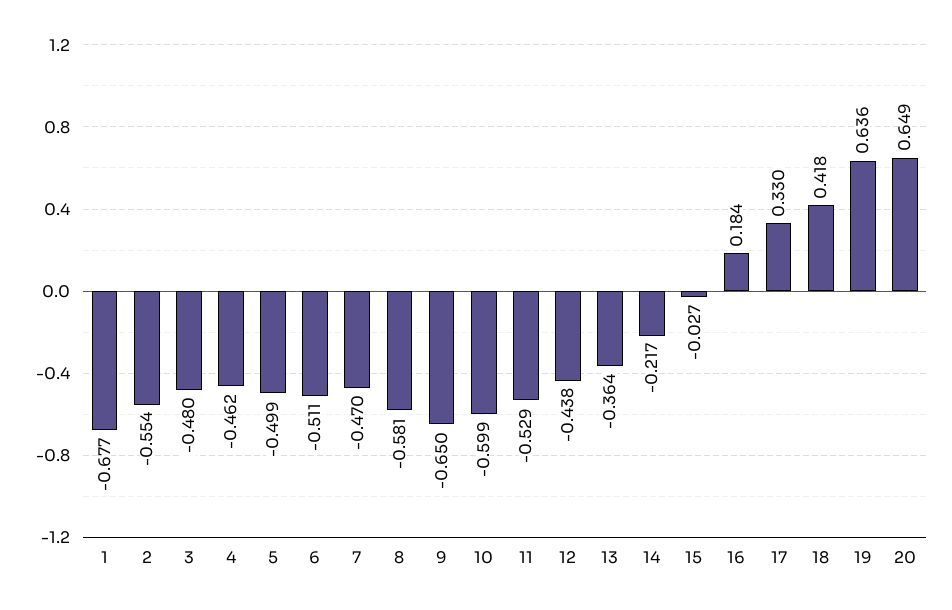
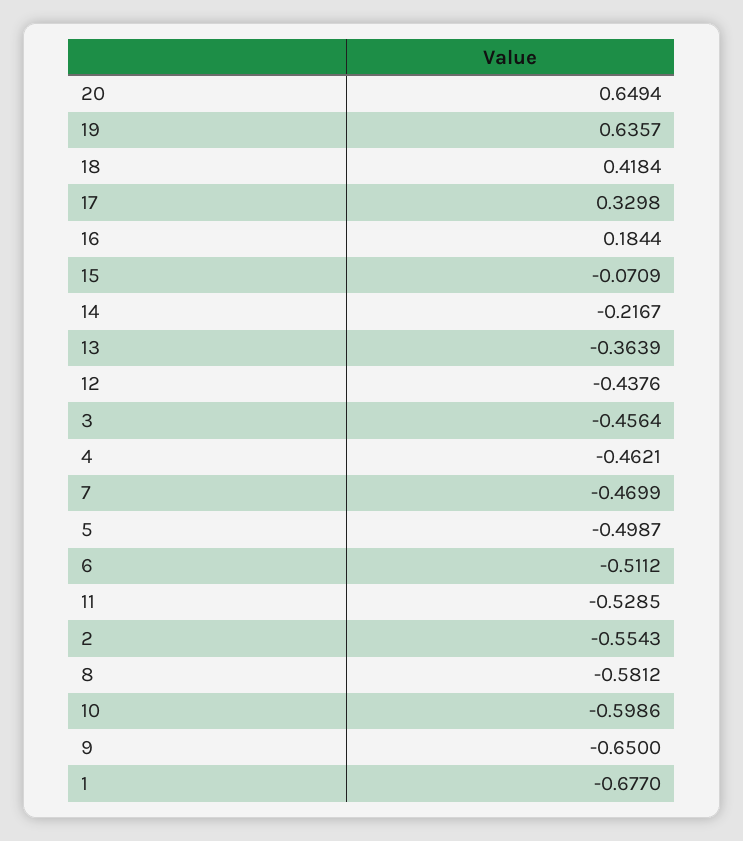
  {
    "1": -0.677,
    "2": -0.5543,
-   "3": -0.48,
+   "3": -0.4564,
    "4": -0.4621,
    "5": -0.4987,
    "6": -0.5112,
    "7": -0.4699,
    "8": -0.5812,
    "9": -0.65,
    "10": -0.5986,
    "11": -0.5285,
    "12": -0.4376,
    "13": -0.3639,
    "14": -0.2167,
-   "15": -0.027,
+   "15": -0.0709,
    "16": 0.1844,
    "17": 0.3298,
    "18": 0.4184,
    "19": 0.6357,
    "20": 0.6494
  }

